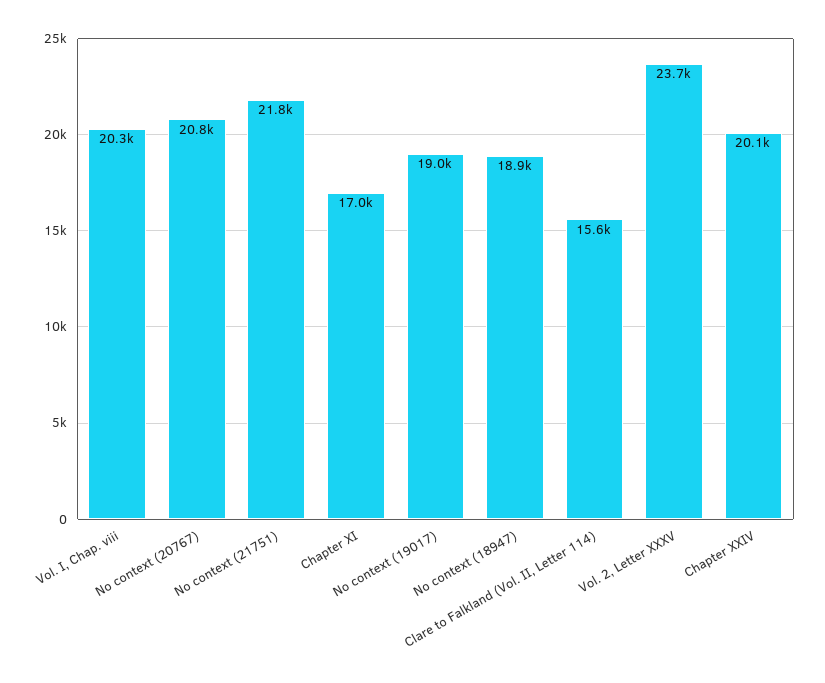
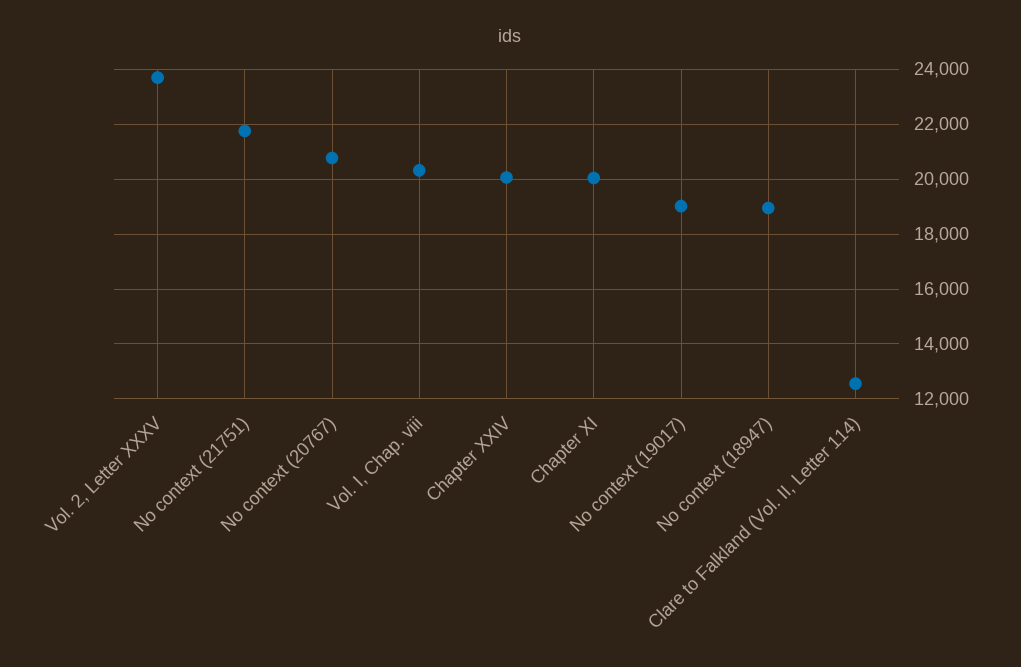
  {
    "Vol. I, Chap. viii": 20300,
    "No context (20767)": 20800,
    "No context (21751)": 21800,
-   "Chapter XI": 17000,
+   "Chapter XI": 20000,
    "No context (19017)": 19000,
    "No context (18947)": 18900,
-   "Clare to Falkland (Vol. II, Letter 114)": 15600,
+   "Clare to Falkland (Vol. II, Letter 114)": 12500,
    "Vol. 2, Letter XXXV": 23700,
    "Chapter XXIV": 20100
  }

